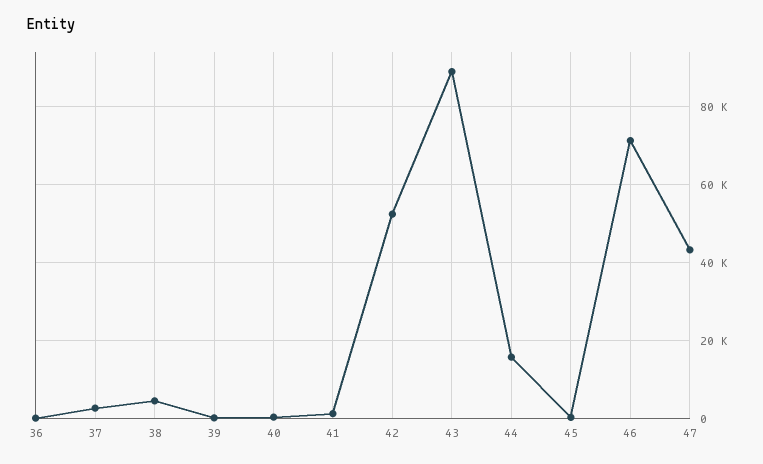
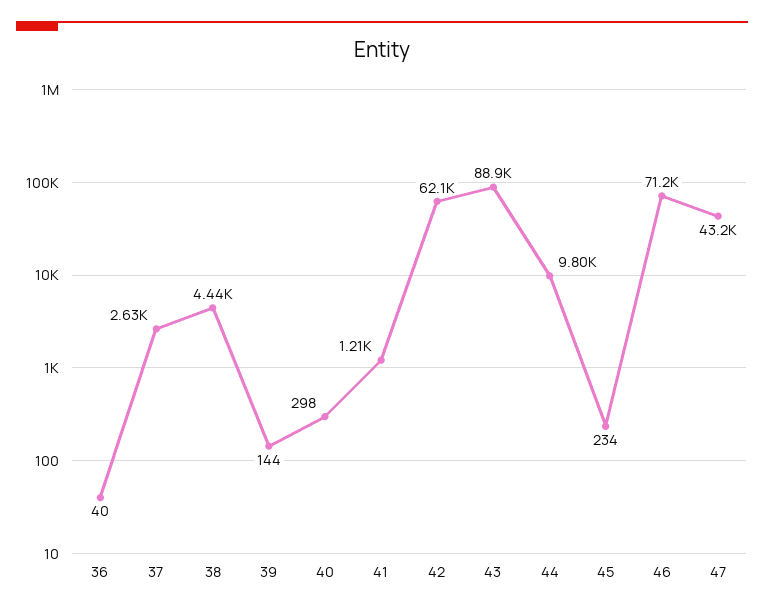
  {
    "36": 40,
    "37": 2630,
    "38": 4440,
    "39": 144,
    "40": 298,
    "41": 1210,
-   "42": 52000,
+   "42": 62100,
    "43": 88900,
-   "44": 16000,
+   "44": 9800,
    "45": 234,
    "46": 71200,
    "47": 43200
  }

